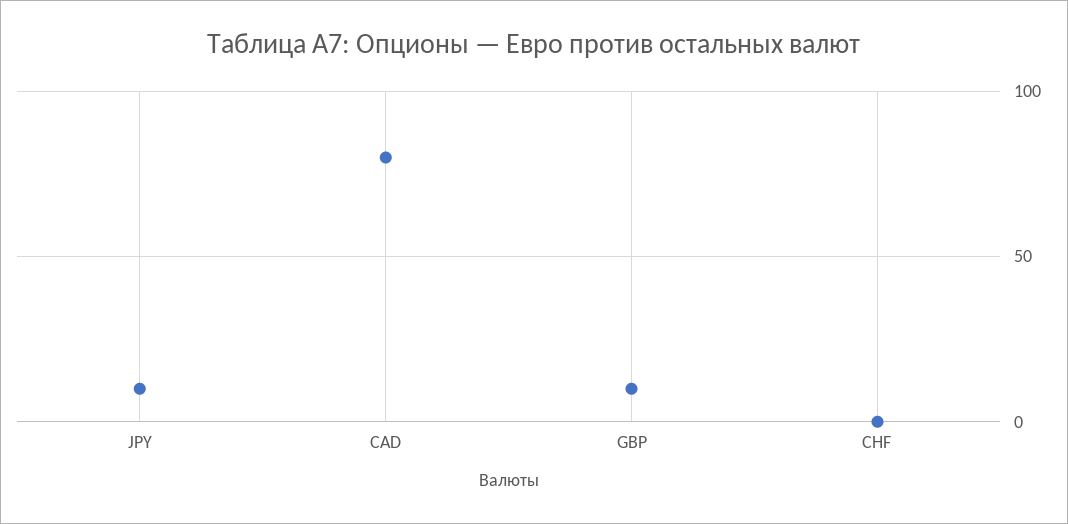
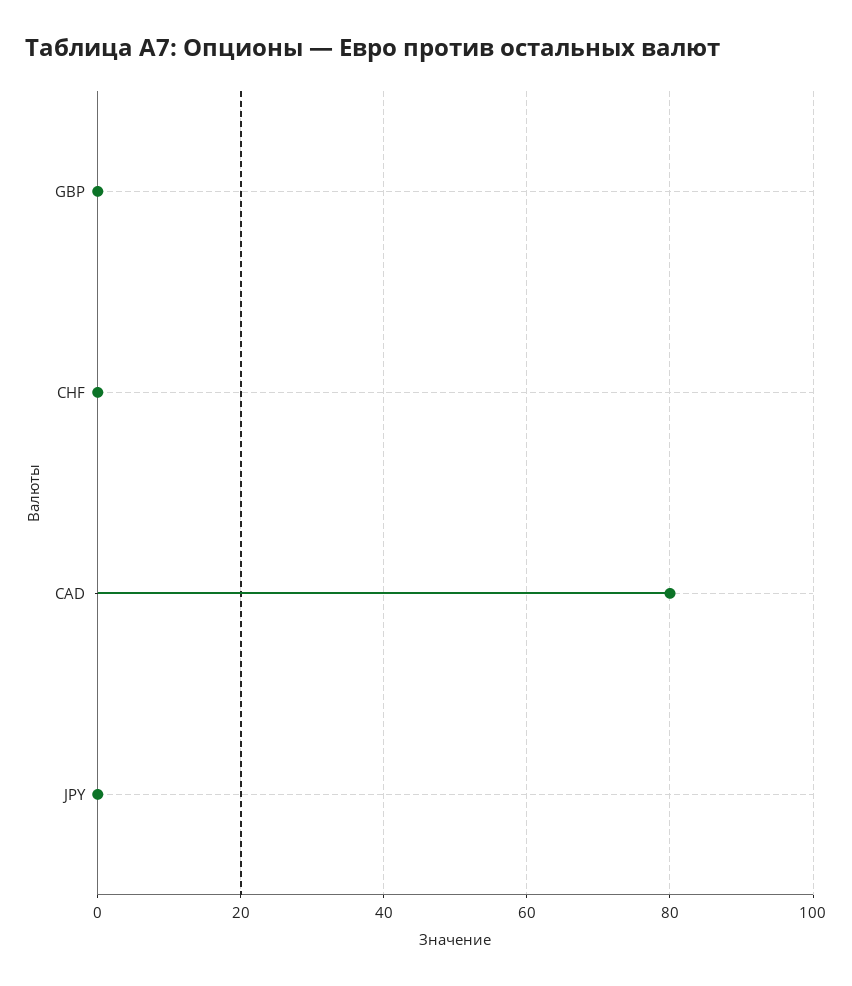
  {
-   "JPY": 10,
+   "JPY": 0,
    "CAD": 80,
-   "GBP": 10,
+   "GBP": 0,
    "CHF": 0
  }

